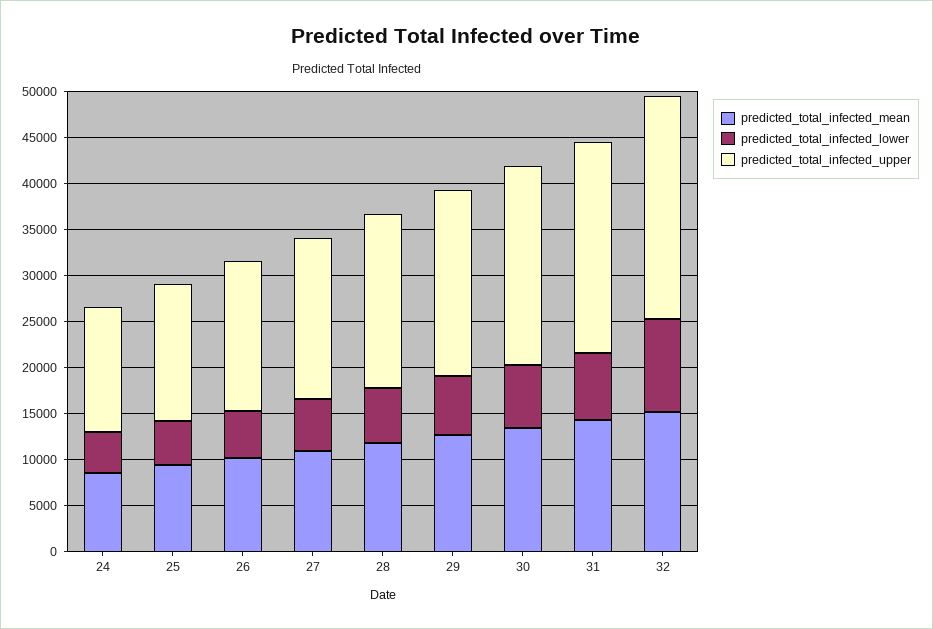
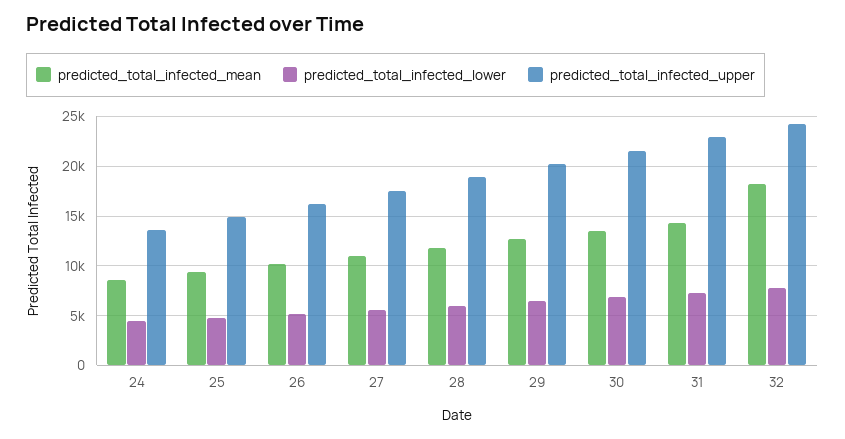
  {
    "predicted_total_infected_mean": {
      "24": 9000,
      "25": 9000,
      "26": 10000,
      "27": 11000,
      "28": 12000,
      "29": 13000,
      "30": 13000,
      "31": 14000,
-     "32": 15000
+     "32": 18000
    },
    "predicted_total_infected_lower": {
      "24": 4000,
      "25": 5000,
      "26": 5000,
      "27": 6000,
      "28": 6000,
      "29": 6000,
      "30": 7000,
      "31": 7000,
-     "32": 10000
+     "32": 8000
    },
    "predicted_total_infected_upper": {
      "24": 14000,
      "25": 15000,
      "26": 16000,
      "27": 18000,
      "28": 19000,
      "29": 20000,
      "30": 22000,
      "31": 23000,
      "32": 24000
    }
  }

